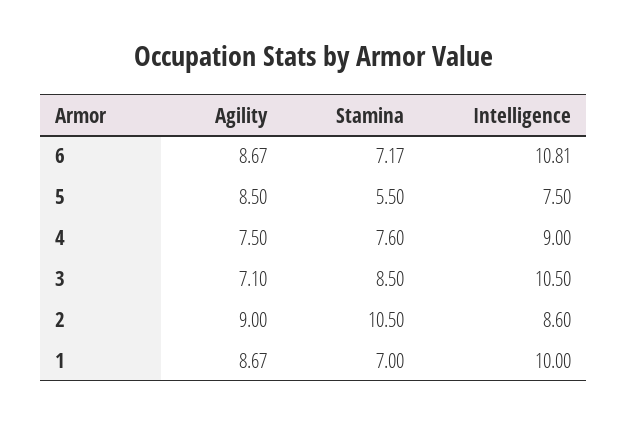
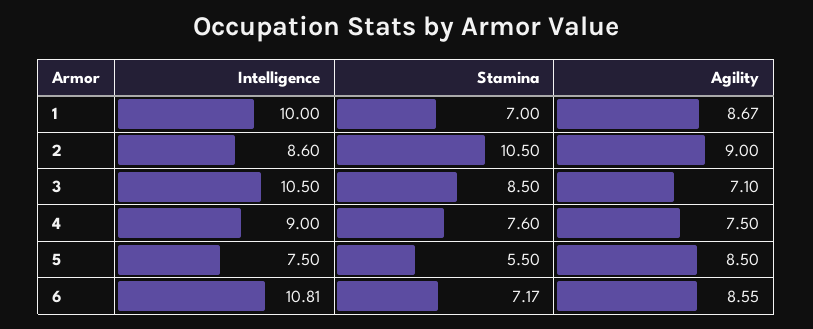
  {
    "Agility": {
-     "6": 8.67,
+     "6": 8.55,
      "5": 8.5,
      "4": 7.5,
      "3": 7.1,
      "2": 9,
      "1": 8.67
    },
    "Stamina": {
      "6": 7.17,
      "5": 5.5,
      "4": 7.6,
      "3": 8.5,
      "2": 10.5,
      "1": 7
    },
    "Intelligence": {
      "6": 10.81,
      "5": 7.5,
      "4": 9,
      "3": 10.5,
      "2": 8.6,
      "1": 10
    }
  }

